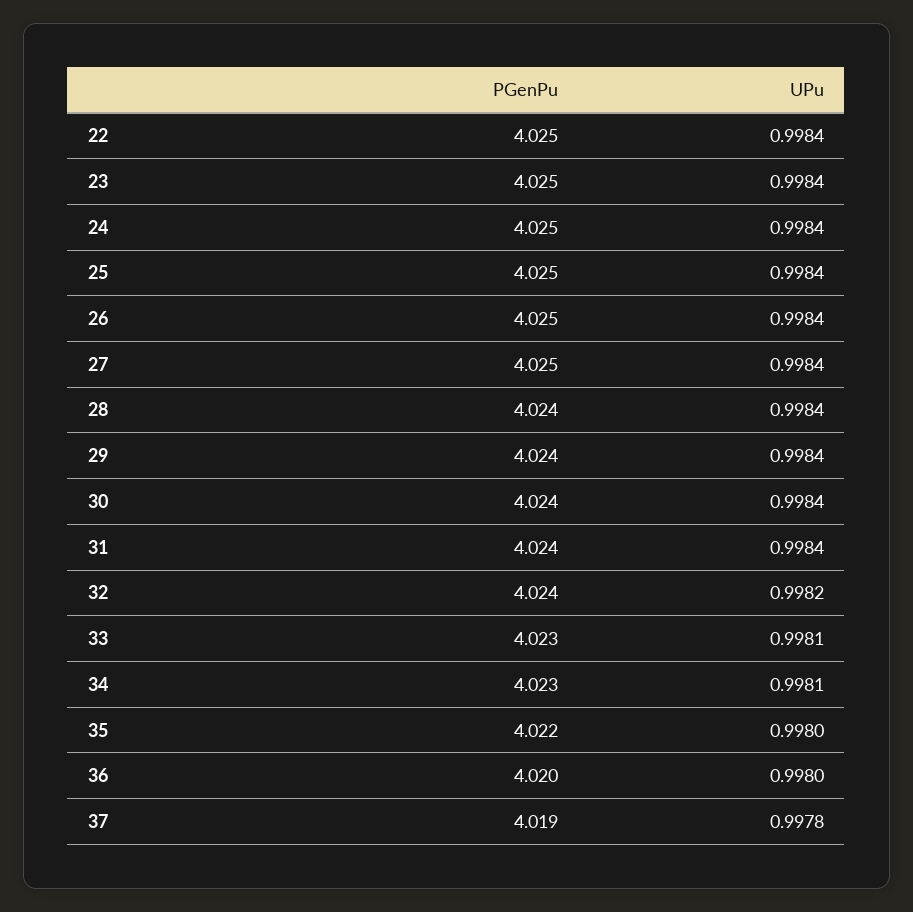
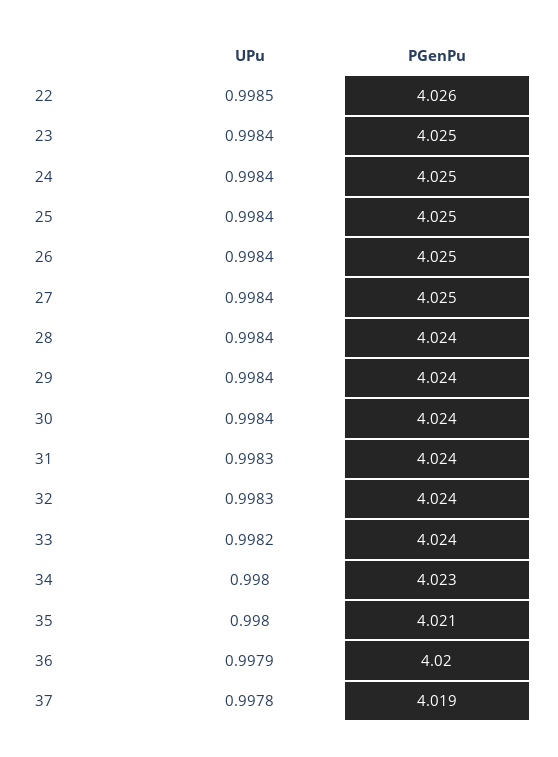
  {
    "PGenPu": {
-     "22": 4.025,
+     "22": 4.026,
      "23": 4.025,
      "24": 4.025,
      "25": 4.025,
      "26": 4.025,
      "27": 4.025,
      "28": 4.024,
      "29": 4.024,
      "30": 4.024,
      "31": 4.024,
      "32": 4.024,
-     "33": 4.023,
+     "33": 4.024,
      "34": 4.023,
-     "35": 4.022,
+     "35": 4.021,
      "36": 4.02,
      "37": 4.019
    },
    "UPu": {
-     "22": 0.9984,
+     "22": 0.9985,
      "23": 0.9984,
      "24": 0.9984,
      "25": 0.9984,
      "26": 0.9984,
      "27": 0.9984,
      "28": 0.9984,
      "29": 0.9984,
      "30": 0.9984,
-     "31": 0.9984,
+     "31": 0.9983,
-     "32": 0.9982,
+     "32": 0.9983,
-     "33": 0.9981,
+     "33": 0.9982,
-     "34": 0.9981,
+     "34": 0.998,
      "35": 0.998,
-     "36": 0.998,
+     "36": 0.9979,
      "37": 0.9978
    }
  }

